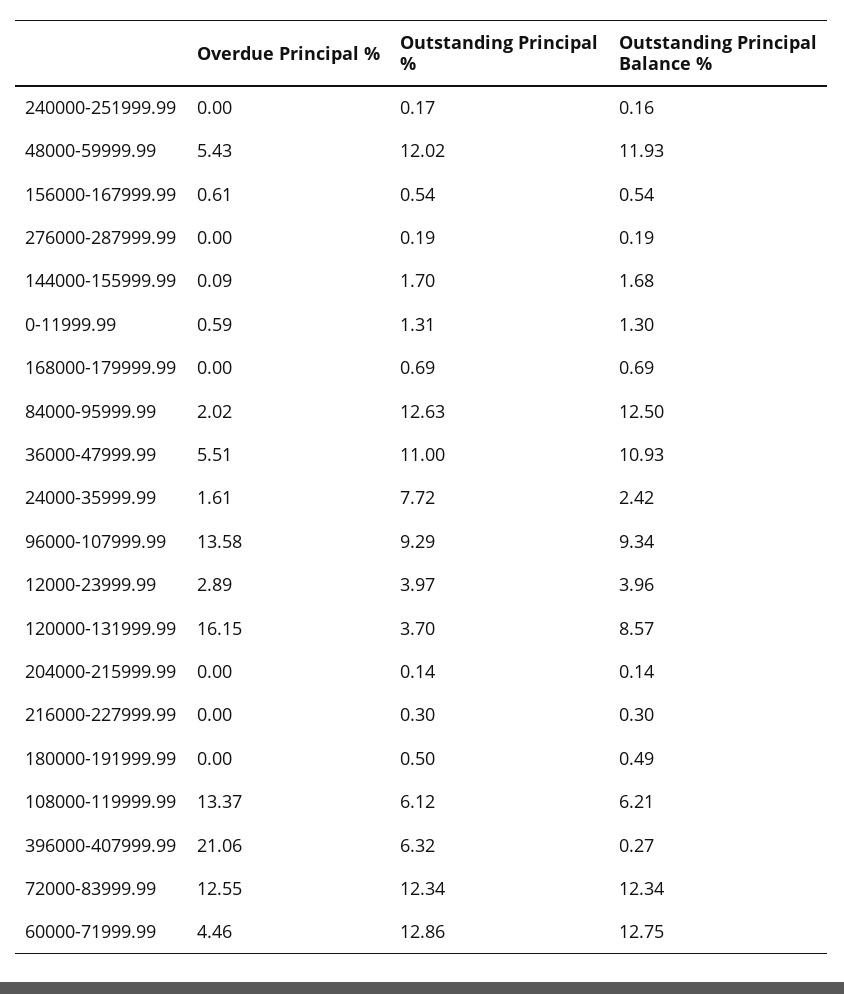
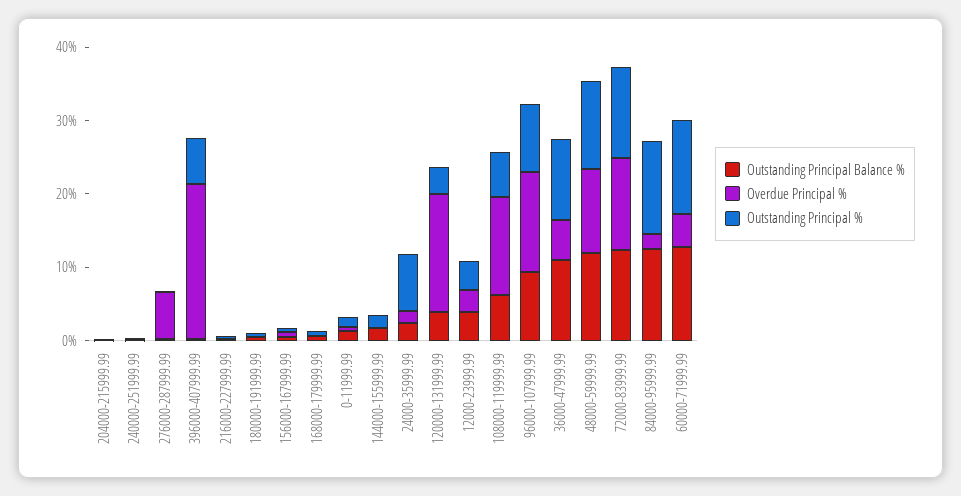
  {
    "Overdue Principal %": {
      "240000-251999.99": 0,
-     "48000-59999.99": 5.43,
+     "48000-59999.99": 12,
      "156000-167999.99": 0.61,
-     "276000-287999.99": 0,
+     "276000-287999.99": 6,
      "144000-155999.99": 0.09,
      "0-11999.99": 0.59,
      "168000-179999.99": 0,
      "84000-95999.99": 2.02,
      "36000-47999.99": 5.51,
      "24000-35999.99": 1.61,
      "96000-107999.99": 13.58,
      "12000-23999.99": 2.89,
      "120000-131999.99": 16.15,
      "204000-215999.99": 0,
      "216000-227999.99": 0,
      "180000-191999.99": 0,
      "108000-119999.99": 13.37,
      "396000-407999.99": 21.06,
      "72000-83999.99": 12.55,
      "60000-71999.99": 4.46
    },
    "Outstanding Principal %": {
      "240000-251999.99": 0.17,
      "48000-59999.99": 12.02,
      "156000-167999.99": 0.54,
      "276000-287999.99": 0.19,
      "144000-155999.99": 1.7,
      "0-11999.99": 1.31,
      "168000-179999.99": 0.69,
      "84000-95999.99": 12.63,
      "36000-47999.99": 11,
      "24000-35999.99": 7.72,
      "96000-107999.99": 9.29,
      "12000-23999.99": 3.97,
      "120000-131999.99": 3.7,
      "204000-215999.99": 0.14,
      "216000-227999.99": 0.3,
      "180000-191999.99": 0.5,
      "108000-119999.99": 6.12,
      "396000-407999.99": 6.32,
      "72000-83999.99": 12.34,
      "60000-71999.99": 12.86
    },
    "Outstanding Principal Balance %": {
      "240000-251999.99": 0.16,
      "48000-59999.99": 11.93,
      "156000-167999.99": 0.54,
      "276000-287999.99": 0.19,
      "144000-155999.99": 1.68,
      "0-11999.99": 1.3,
      "168000-179999.99": 0.69,
      "84000-95999.99": 12.5,
      "36000-47999.99": 10.93,
      "24000-35999.99": 2.42,
      "96000-107999.99": 9.34,
      "12000-23999.99": 3.96,
-     "120000-131999.99": 8.57,
+     "120000-131999.99": 4,
      "204000-215999.99": 0.14,
      "216000-227999.99": 0.3,
      "180000-191999.99": 0.49,
      "108000-119999.99": 6.21,
      "396000-407999.99": 0.27,
      "72000-83999.99": 12.34,
      "60000-71999.99": 12.75
    }
  }

